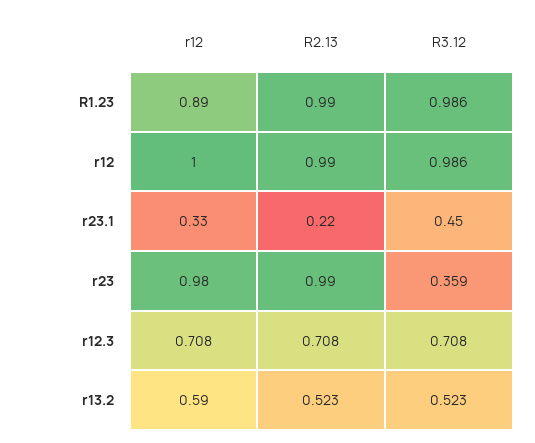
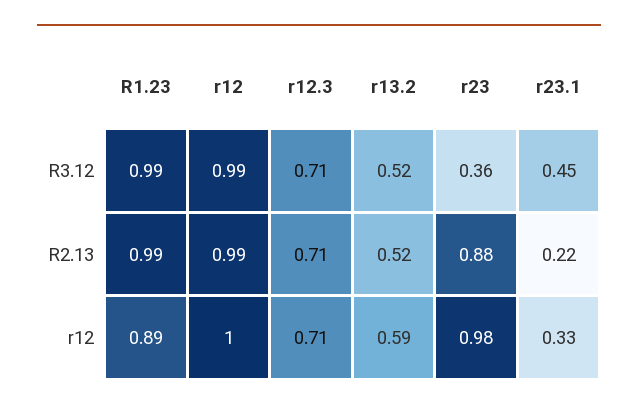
  {
    "r12": {
      "R1.23": 0.89,
      "r12": 1,
      "r23.1": 0.33,
      "r23": 0.98,
      "r12.3": 0.708,
      "r13.2": 0.59
    },
    "R2.13": {
      "R1.23": 0.99,
      "r12": 0.99,
      "r23.1": 0.22,
-     "r23": 0.99,
+     "r23": 0.88,
      "r12.3": 0.708,
      "r13.2": 0.523
    },
    "R3.12": {
      "R1.23": 0.986,
      "r12": 0.986,
      "r23.1": 0.45,
      "r23": 0.359,
      "r12.3": 0.708,
      "r13.2": 0.523
    }
  }

